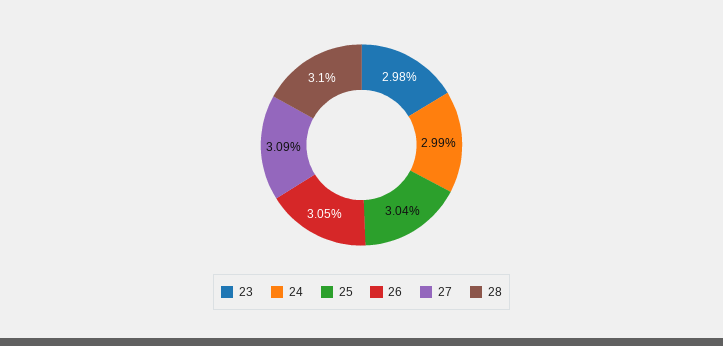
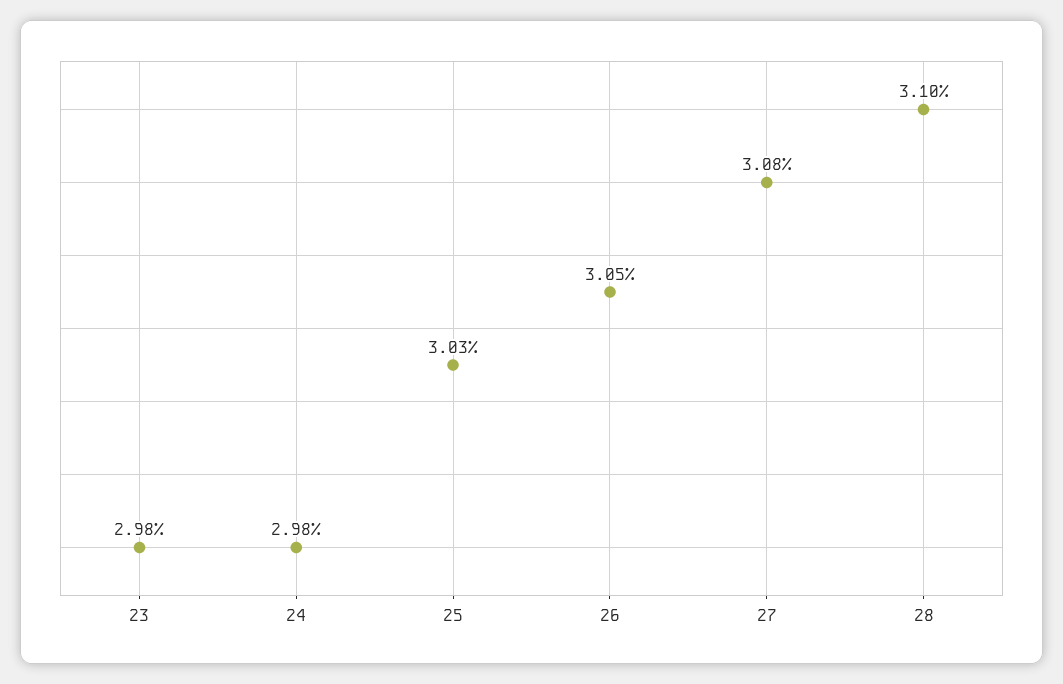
  {
    "23": 2.98,
-   "24": 2.99,
+   "24": 2.98,
-   "25": 3.04,
+   "25": 3.03,
    "26": 3.05,
-   "27": 3.09,
+   "27": 3.08,
    "28": 3.1
  }

